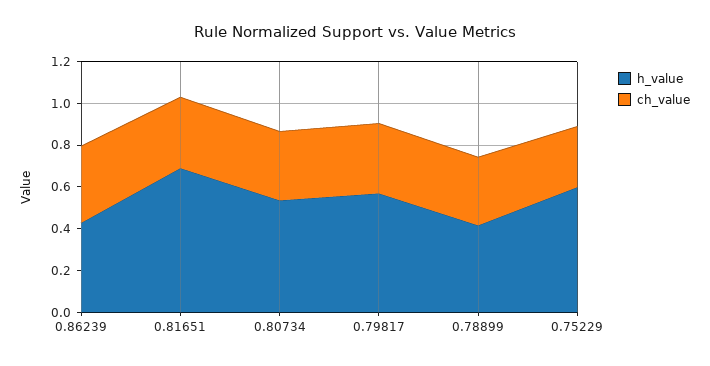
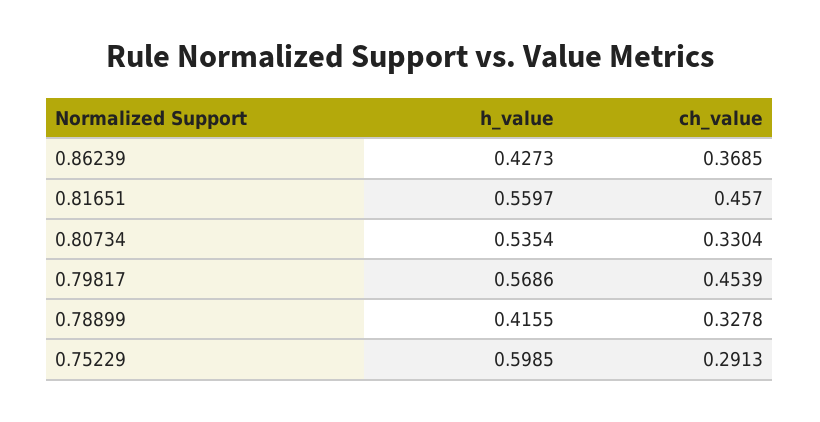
  {
    "h_value": {
      "0.86239": 0.4273,
-     "0.81651": 0.7,
+     "0.81651": 0.5597,
      "0.80734": 0.5354,
      "0.79817": 0.5686,
      "0.78899": 0.4155,
      "0.75229": 0.5985
    },
    "ch_value": {
      "0.86239": 0.3685,
-     "0.81651": 0.35,
+     "0.81651": 0.457,
      "0.80734": 0.3304,
-     "0.79817": 0.35,
+     "0.79817": 0.4539,
      "0.78899": 0.3278,
      "0.75229": 0.2913
    }
  }

